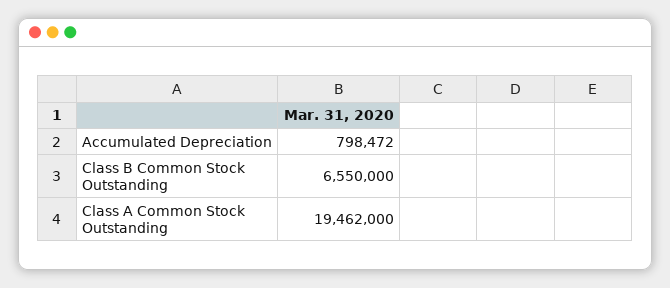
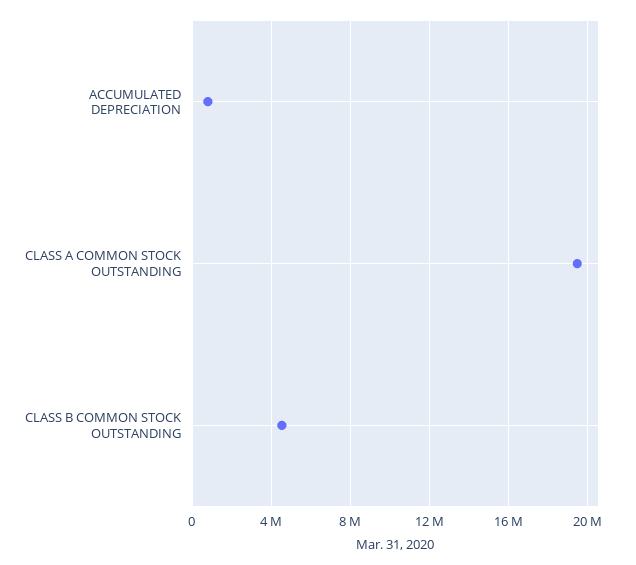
  {
    "Accumulated Depreciation": 798472,
-   "Class B Common Stock Outstanding": 6550000,
+   "Class B Common Stock Outstanding": 4500000,
    "Class A Common Stock Outstanding": 19462000
  }

